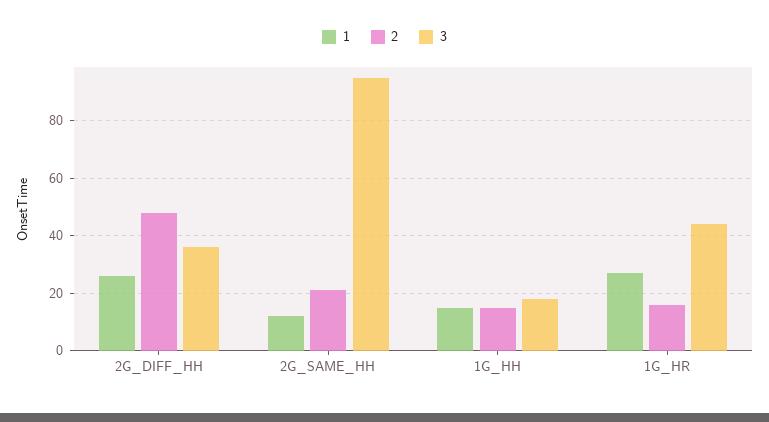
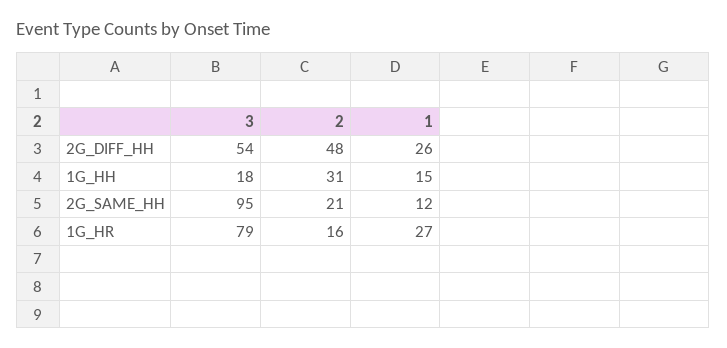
  {
    "1": {
      "2G_DIFF_HH": 26,
      "2G_SAME_HH": 12,
      "1G_HH": 15,
      "1G_HR": 27
    },
    "2": {
      "2G_DIFF_HH": 48,
      "2G_SAME_HH": 21,
-     "1G_HH": 15,
+     "1G_HH": 31,
      "1G_HR": 16
    },
    "3": {
-     "2G_DIFF_HH": 35,
+     "2G_DIFF_HH": 54,
      "2G_SAME_HH": 95,
      "1G_HH": 18,
-     "1G_HR": 45
+     "1G_HR": 79
    }
  }

